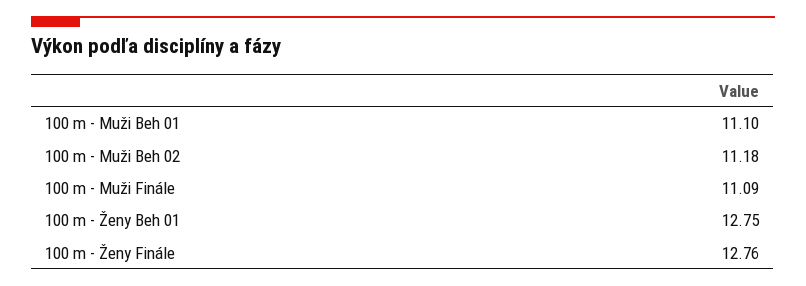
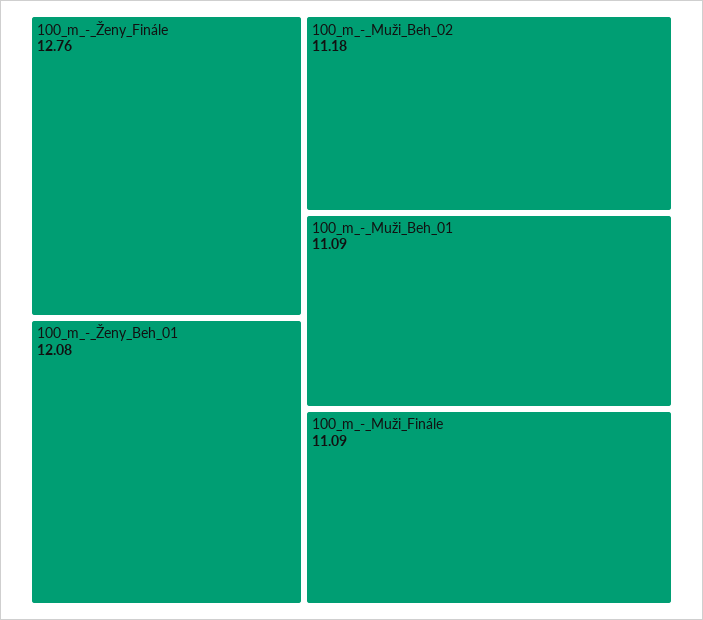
  {
-   "100 m - Muži Beh 01": 11.1,
+   "100 m - Muži Beh 01": 11.09,
    "100 m - Muži Beh 02": 11.18,
    "100 m - Muži Finále": 11.09,
-   "100 m - Ženy Beh 01": 12.75,
+   "100 m - Ženy Beh 01": 12.08,
    "100 m - Ženy Finále": 12.76
  }

